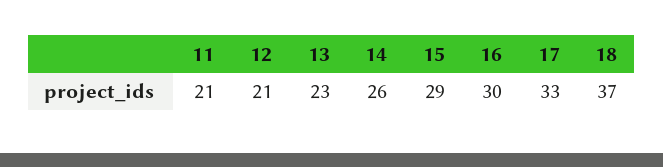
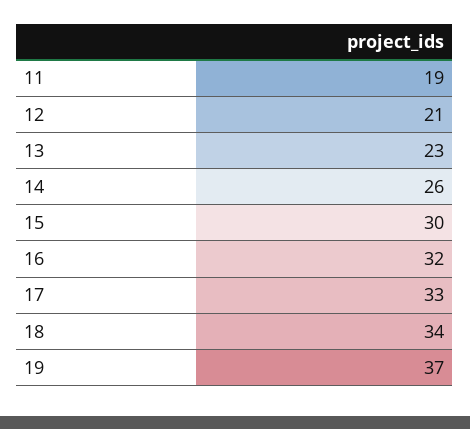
  {
-   "11": 21,
+   "11": 19,
    "12": 21,
    "13": 23,
    "14": 26,
-   "15": 29,
+   "15": 30,
-   "16": 30,
+   "16": 32,
    "17": 33,
-   "18": 37
+   "18": 34,
+   "19": 37
  }

